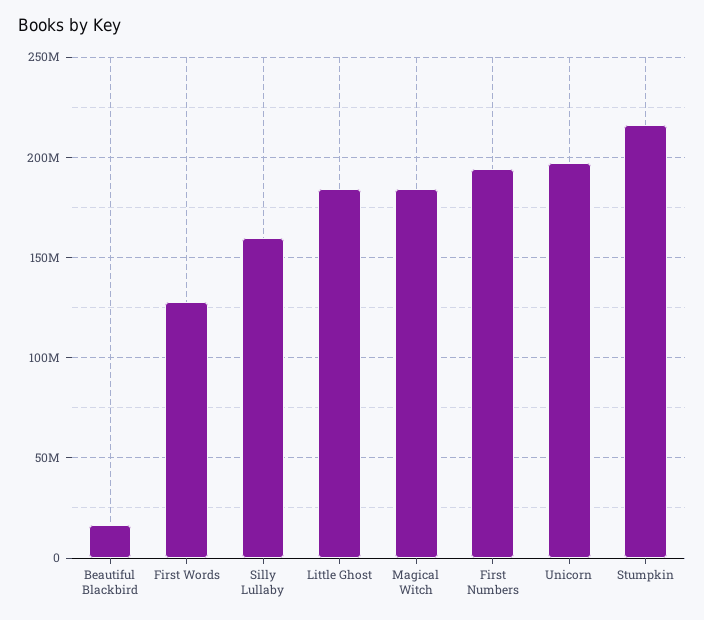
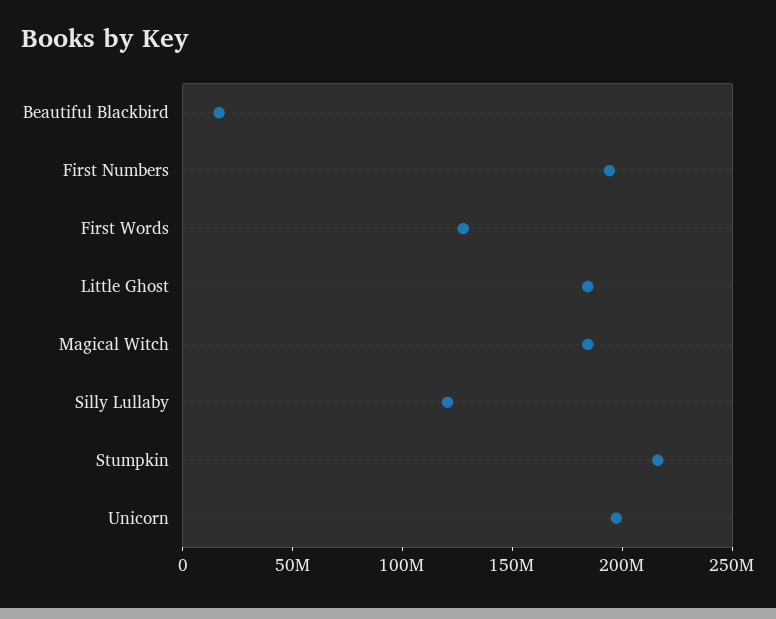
  {
    "Beautiful Blackbird": 15000000,
    "First Words": 130000000,
-   "Silly Lullaby": 160000000,
+   "Silly Lullaby": 120000000,
    "Little Ghost": 185000000,
    "Magical Witch": 185000000,
    "First Numbers": 195000000,
    "Unicorn": 195000000,
    "Stumpkin": 215000000
  }

